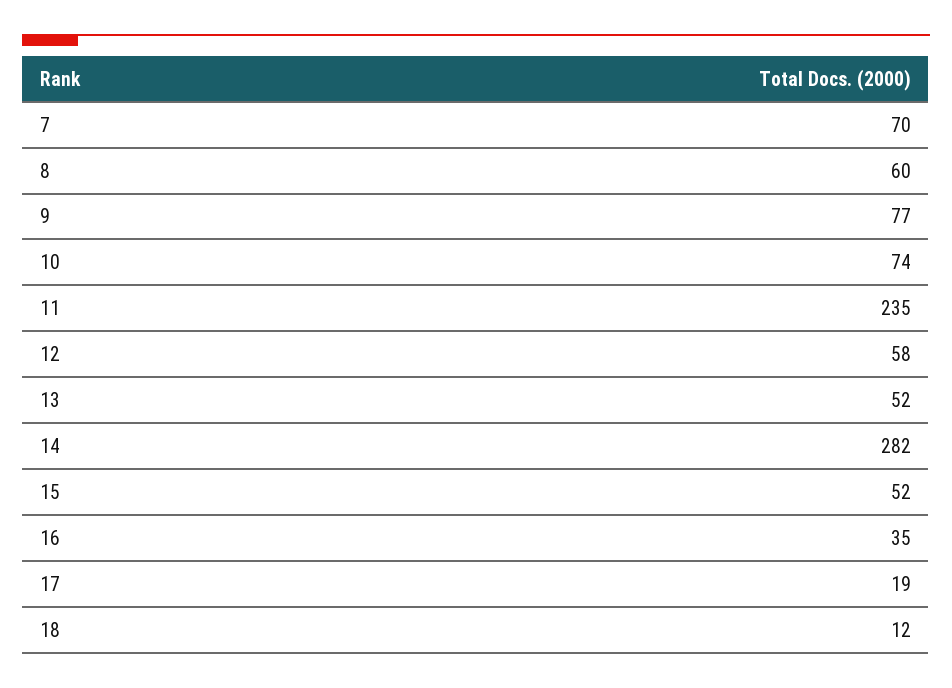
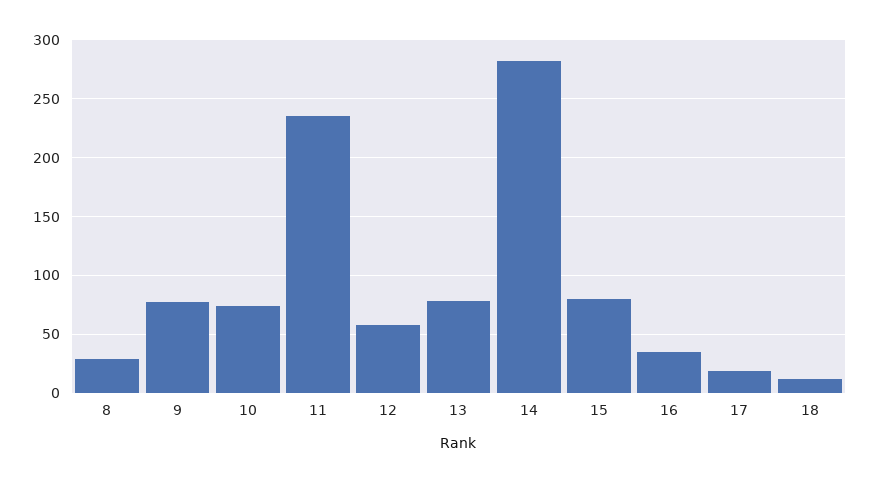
  {
-   "7": 70,
-   "8": 60,
+   "8": 30,
    "9": 77,
    "10": 74,
    "11": 235,
    "12": 58,
-   "13": 52,
+   "13": 80,
    "14": 282,
-   "15": 52,
+   "15": 80,
    "16": 35,
    "17": 19,
    "18": 12
  }

